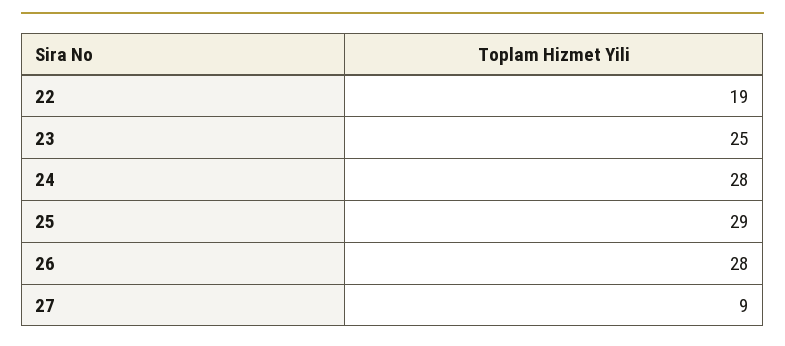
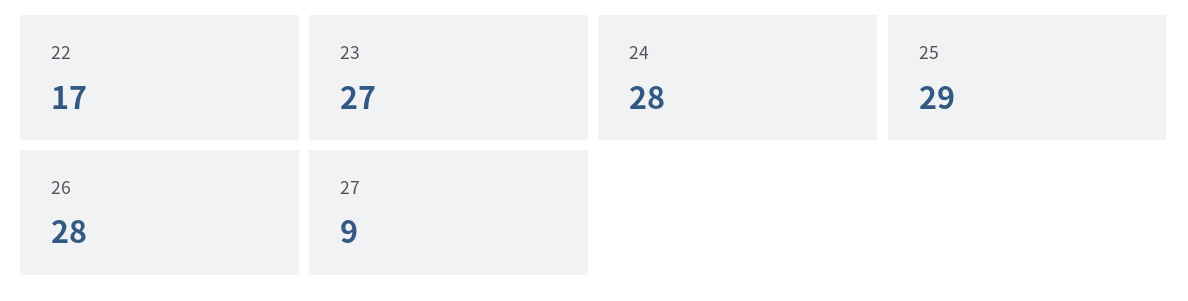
  {
-   "22": 19,
+   "22": 17,
-   "23": 25,
+   "23": 27,
    "24": 28,
    "25": 29,
    "26": 28,
    "27": 9
  }

